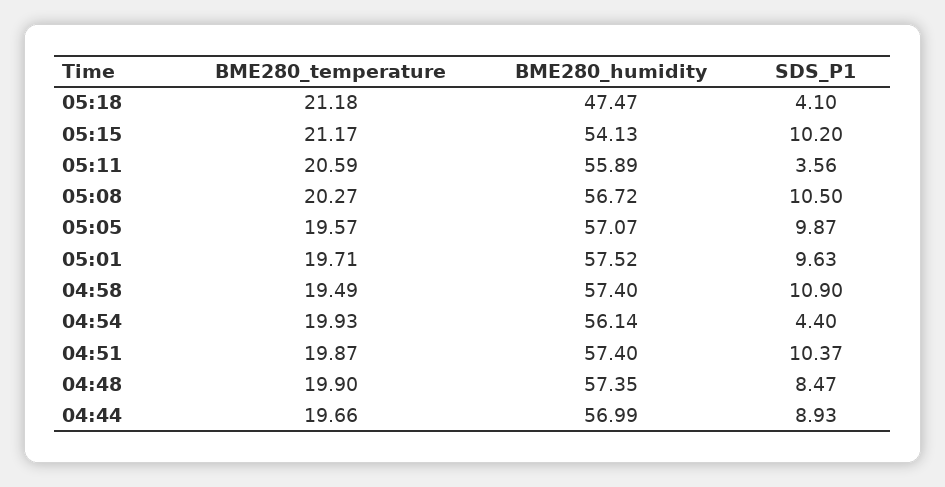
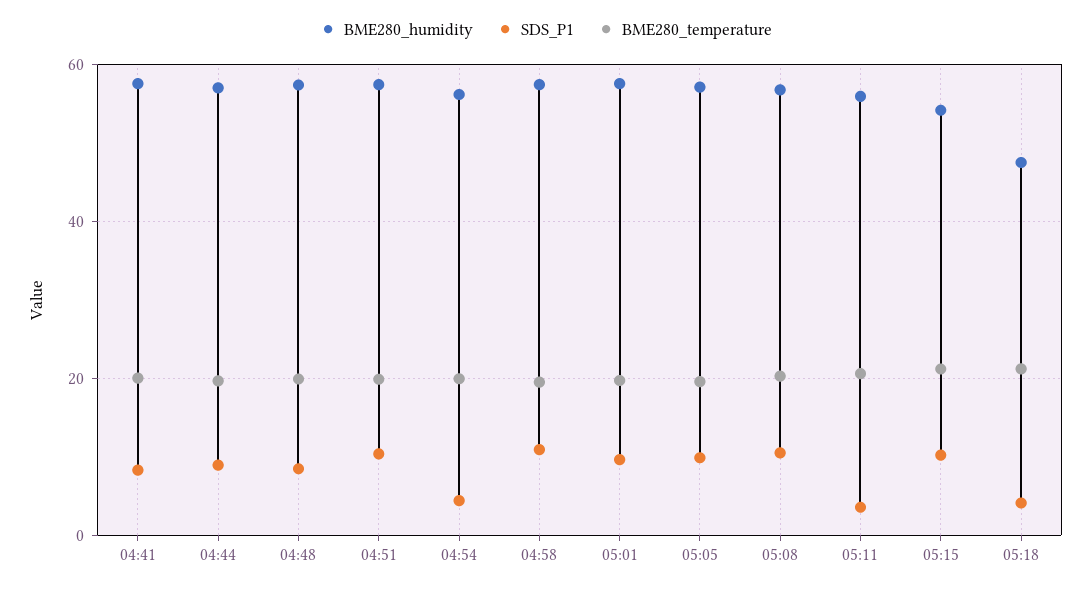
  {
    "BME280_temperature": {
      "05:18": 21.18,
      "05:15": 21.17,
      "05:11": 20.59,
      "05:08": 20.27,
      "05:05": 19.57,
      "05:01": 19.71,
      "04:58": 19.49,
      "04:54": 19.93,
      "04:51": 19.87,
      "04:48": 19.9,
-     "04:44": 19.66
+     "04:44": 19.66,
+     "04:41": 20
    },
    "BME280_humidity": {
      "05:18": 47.47,
      "05:15": 54.13,
      "05:11": 55.89,
      "05:08": 56.72,
      "05:05": 57.07,
      "05:01": 57.52,
      "04:58": 57.4,
      "04:54": 56.14,
      "04:51": 57.4,
      "04:48": 57.35,
-     "04:44": 56.99
+     "04:44": 56.99,
+     "04:41": 58
    },
    "SDS_P1": {
      "05:18": 4.1,
      "05:15": 10.2,
      "05:11": 3.56,
      "05:08": 10.5,
      "05:05": 9.87,
      "05:01": 9.63,
      "04:58": 10.9,
      "04:54": 4.4,
      "04:51": 10.37,
      "04:48": 8.47,
-     "04:44": 8.93
+     "04:44": 8.93,
+     "04:41": 8
    }
  }

